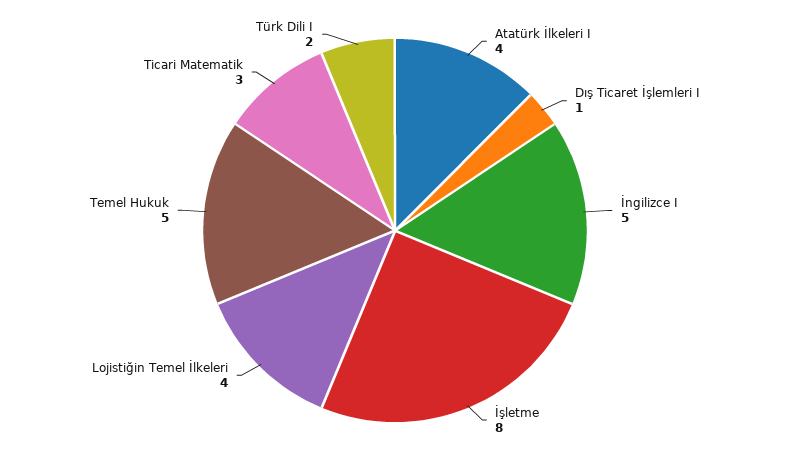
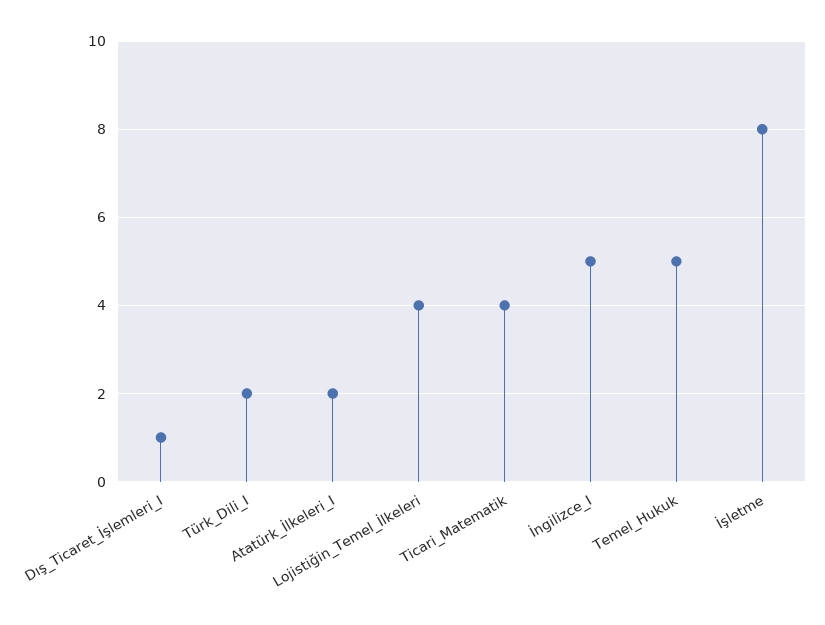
  {
-   "Atatürk İlkeleri I": 4,
+   "Atatürk İlkeleri I": 2,
    "Dış Ticaret İşlemleri I": 1,
    "İngilizce I": 5,
    "İşletme": 8,
    "Lojistiğin Temel İlkeleri": 4,
    "Temel Hukuk": 5,
-   "Ticari Matematik": 3,
+   "Ticari Matematik": 4,
    "Türk Dili I": 2
  }

